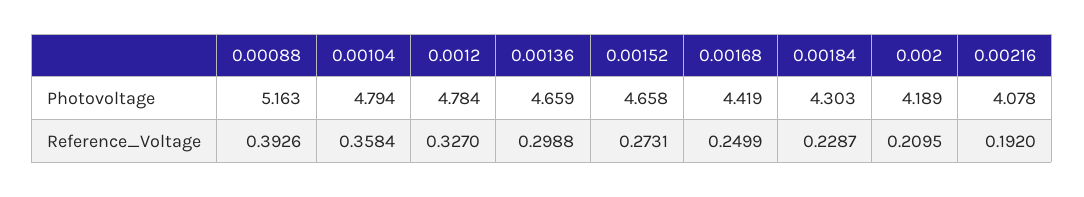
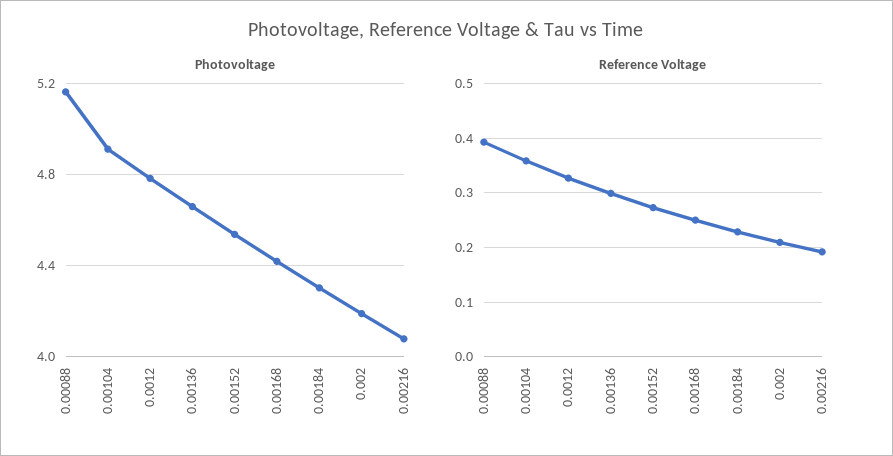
  {
    "Photovoltage": {
      "0.00088": 5.163,
-     "0.00104": 4.794,
+     "0.00104": 4.9,
      "0.0012": 4.784,
      "0.00136": 4.659,
-     "0.00152": 4.658,
+     "0.00152": 4.55,
      "0.00168": 4.419,
      "0.00184": 4.303,
      "0.002": 4.189,
      "0.00216": 4.078
    },
    "Reference_Voltage": {
      "0.00088": 0.3926,
      "0.00104": 0.3584,
      "0.0012": 0.327,
      "0.00136": 0.2988,
      "0.00152": 0.2731,
      "0.00168": 0.2499,
      "0.00184": 0.2287,
      "0.002": 0.2095,
      "0.00216": 0.192
    }
  }

